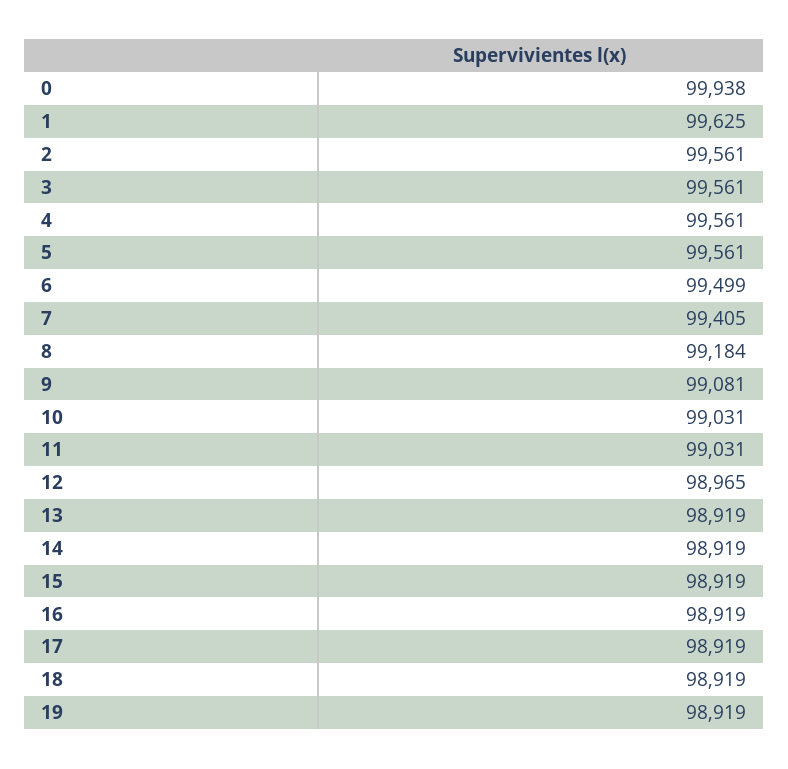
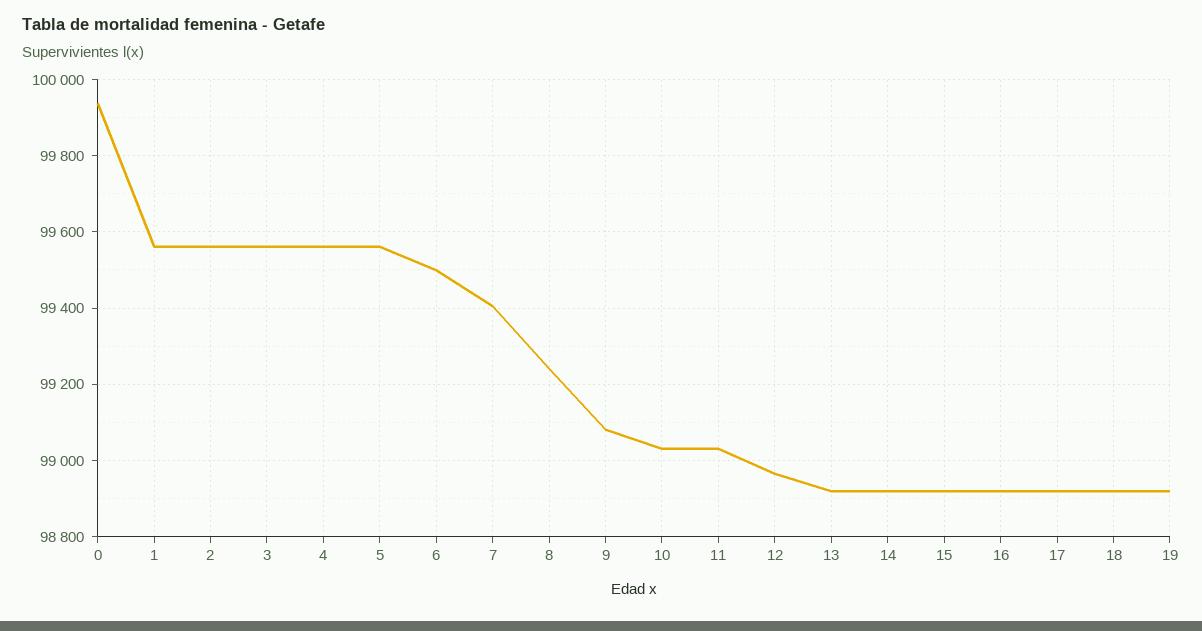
  {
    "0": 99938,
-   "1": 99625,
+   "1": 99560,
    "2": 99561,
    "3": 99561,
    "4": 99561,
    "5": 99561,
    "6": 99499,
    "7": 99405,
-   "8": 99184,
+   "8": 99240,
    "9": 99081,
    "10": 99031,
    "11": 99031,
    "12": 98965,
    "13": 98919,
    "14": 98919,
    "15": 98919,
    "16": 98919,
    "17": 98919,
    "18": 98919,
    "19": 98919
  }

